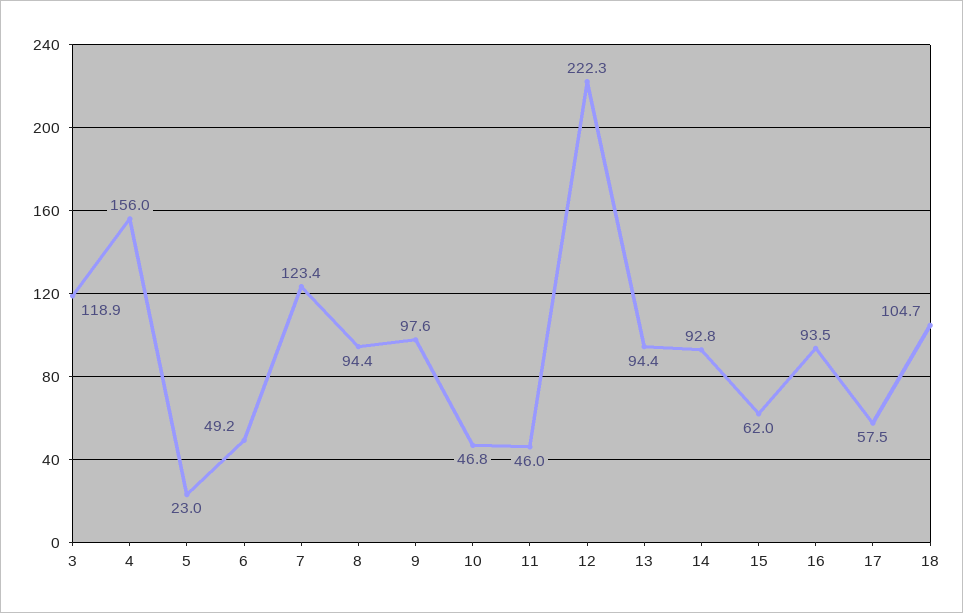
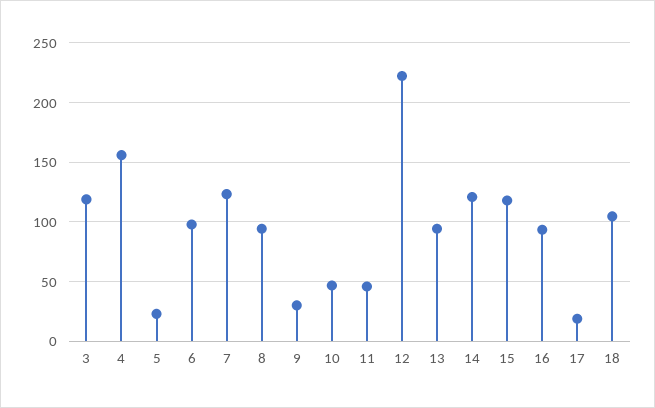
  {
    "3": 118.9,
    "4": 156,
    "5": 23,
-   "6": 49.2,
+   "6": 100,
    "7": 123.4,
    "8": 94.4,
-   "9": 97.6,
+   "9": 30,
    "10": 46.8,
    "11": 46,
    "12": 222.3,
    "13": 94.4,
-   "14": 92.8,
+   "14": 120,
-   "15": 62,
+   "15": 120,
    "16": 93.5,
-   "17": 57.5,
+   "17": 20,
    "18": 104.7
  }

